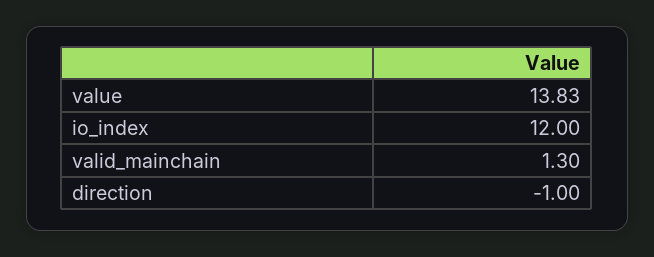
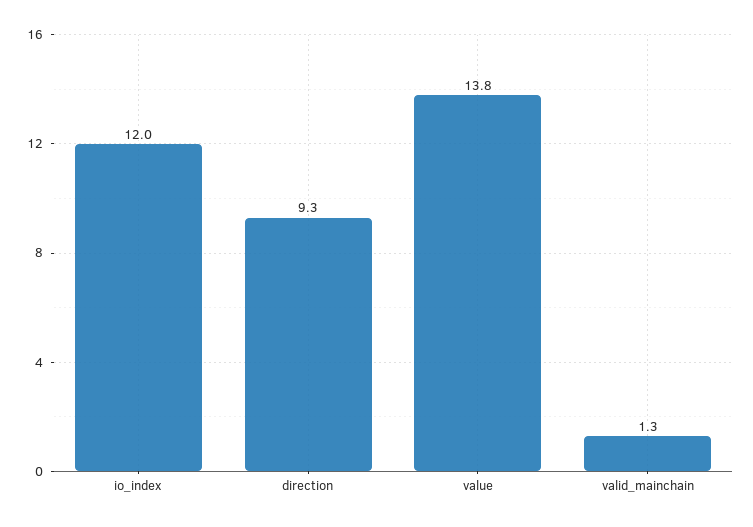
  {
    "value": 13.83,
    "io_index": 12,
    "valid_mainchain": 1.3,
-   "direction": -1
+   "direction": 9.3
  }

